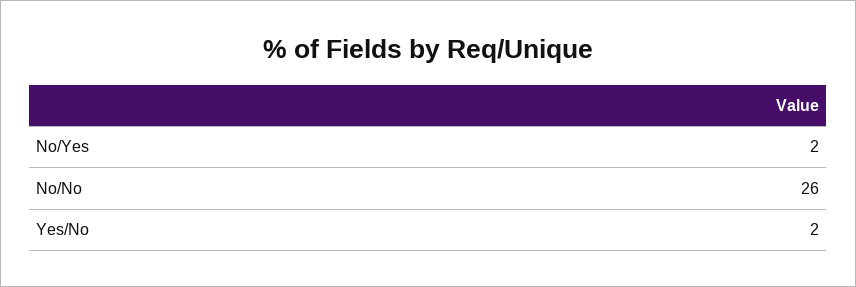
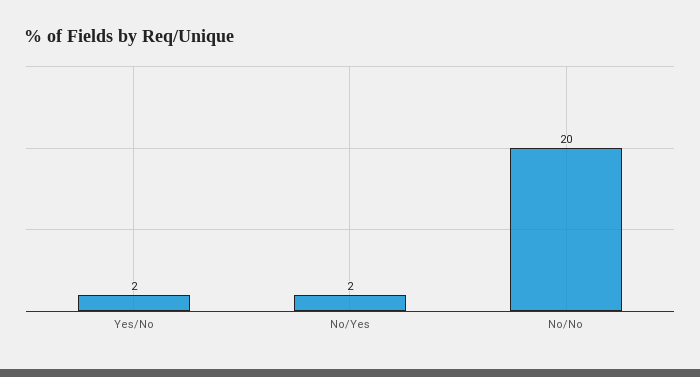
  {
    "No/Yes": 2,
-   "No/No": 26,
+   "No/No": 20,
    "Yes/No": 2
  }

